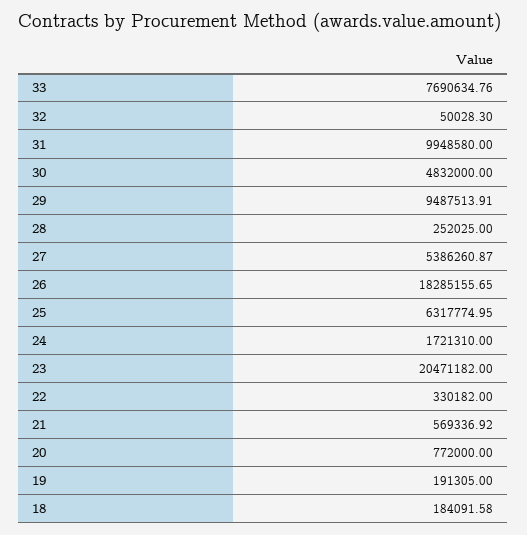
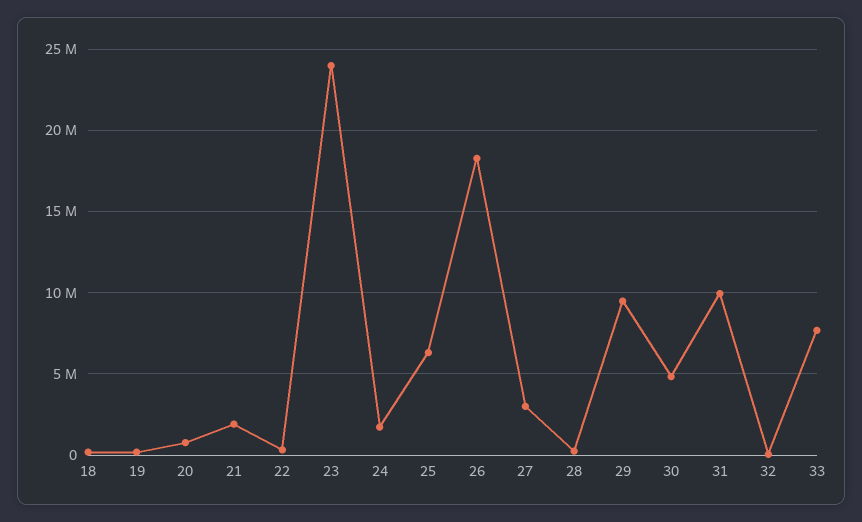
  {
    "33": 7690634.76,
    "32": 50028.3,
    "31": 9948580,
    "30": 4832000,
    "29": 9487513.91,
    "28": 252025,
-   "27": 5386260.87,
+   "27": 3000000,
    "26": 18285155.65,
    "25": 6317774.95,
    "24": 1721310,
-   "23": 20471182,
+   "23": 24000000,
    "22": 330182,
-   "21": 569336.92,
+   "21": 2000000,
    "20": 772000,
    "19": 191305,
    "18": 184091.58
  }

